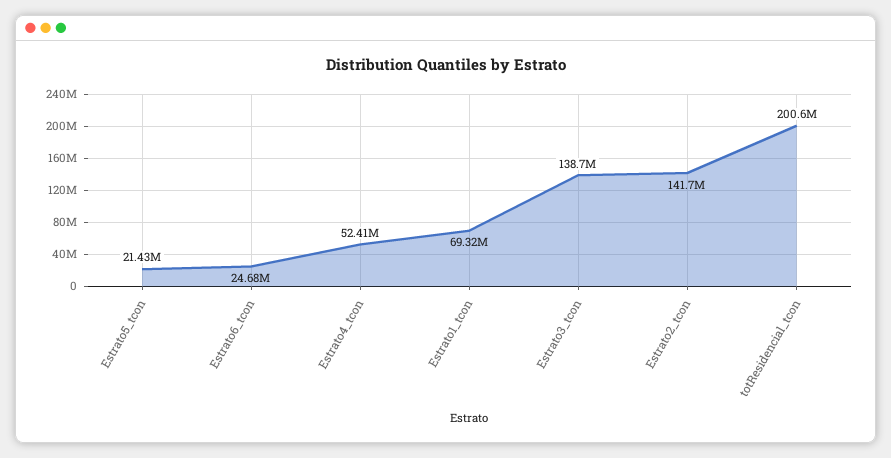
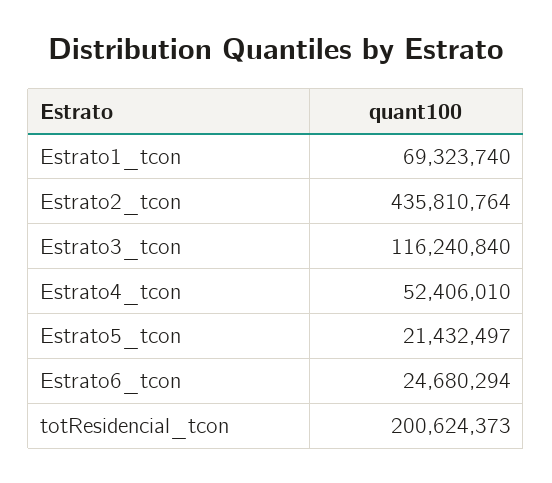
  {
    "Estrato5_tcon": 21432497,
    "Estrato6_tcon": 24680294,
    "Estrato4_tcon": 52406010,
    "Estrato1_tcon": 69323740,
-   "Estrato3_tcon": 138700000,
+   "Estrato3_tcon": 116240840,
-   "Estrato2_tcon": 141700000,
+   "Estrato2_tcon": 435810764,
    "totResidencial_tcon": 200624373
  }

